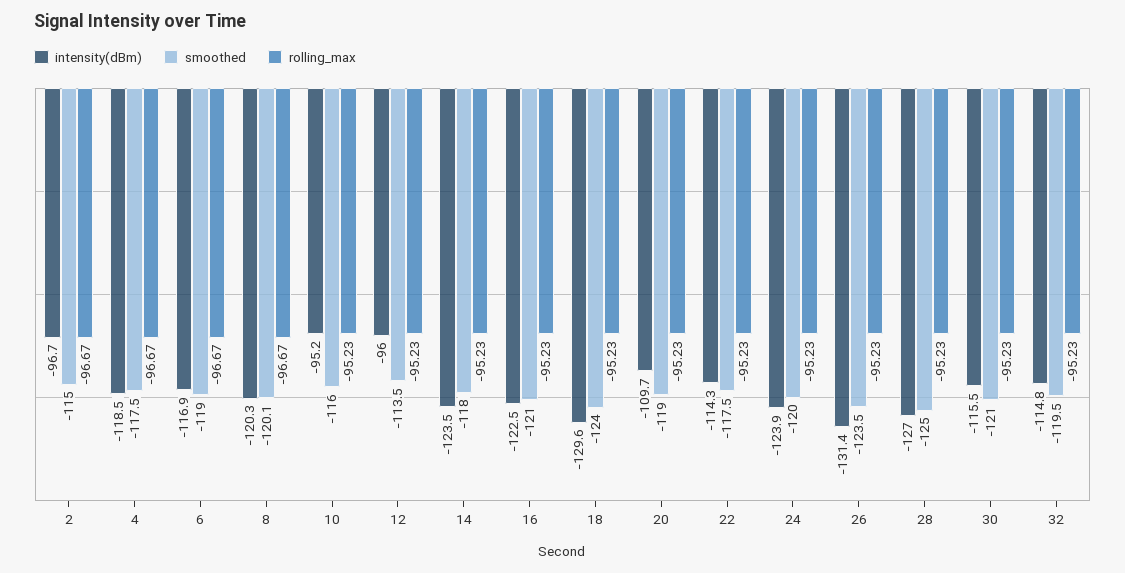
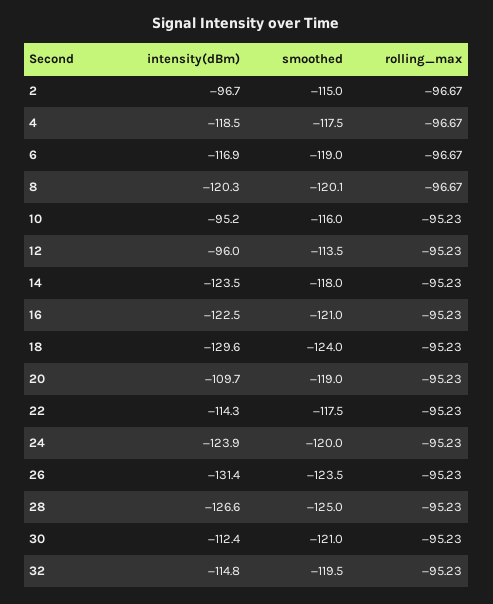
  {
    "intensity(dBm)": {
      "2": -96.7,
      "4": -118.5,
      "6": -116.9,
      "8": -120.3,
      "10": -95.2,
      "12": -96,
      "14": -123.5,
      "16": -122.5,
      "18": -129.6,
      "20": -109.7,
      "22": -114.3,
      "24": -123.9,
      "26": -131.4,
-     "28": -127,
+     "28": -126.6,
-     "30": -115.5,
+     "30": -112.4,
      "32": -114.8
    },
    "smoothed": {
      "2": -115,
      "4": -117.5,
      "6": -119,
      "8": -120.1,
      "10": -116,
      "12": -113.5,
      "14": -118,
      "16": -121,
      "18": -124,
      "20": -119,
      "22": -117.5,
      "24": -120,
      "26": -123.5,
      "28": -125,
      "30": -121,
      "32": -119.5
    },
    "rolling_max": {
      "2": -96.67,
      "4": -96.67,
      "6": -96.67,
      "8": -96.67,
      "10": -95.23,
      "12": -95.23,
      "14": -95.23,
      "16": -95.23,
      "18": -95.23,
      "20": -95.23,
      "22": -95.23,
      "24": -95.23,
      "26": -95.23,
      "28": -95.23,
      "30": -95.23,
      "32": -95.23
    }
  }

